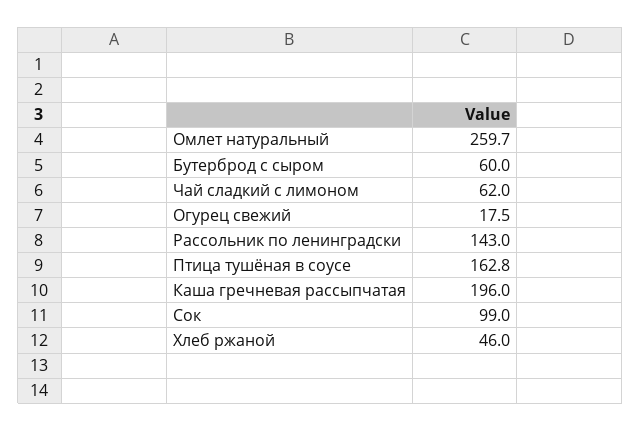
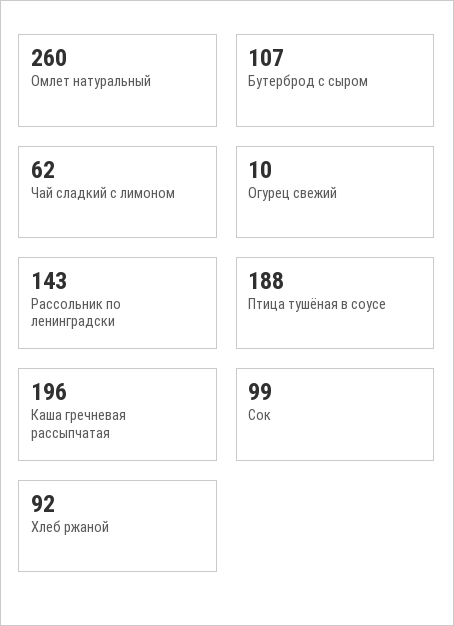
  {
    "Омлет натуральный": 259.7,
-   "Бутерброд с сыром": 60,
+   "Бутерброд с сыром": 107,
    "Чай сладкий с лимоном": 62,
-   "Огурец свежий": 17.5,
+   "Огурец свежий": 10,
    "Рассольник по ленинградски": 143,
-   "Птица тушёная в соусе": 162.8,
+   "Птица тушёная в соусе": 188,
    "Каша гречневая рассыпчатая": 196,
    "Сок": 99,
-   "Хлеб ржаной": 46
+   "Хлеб ржаной": 92
  }

